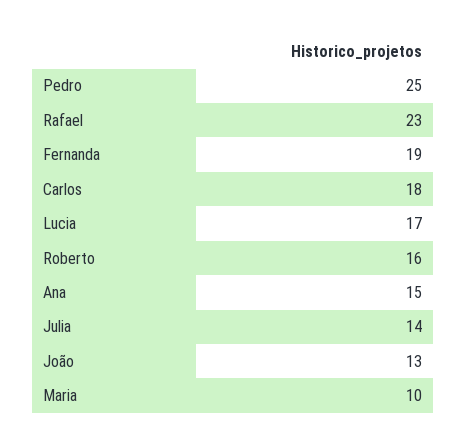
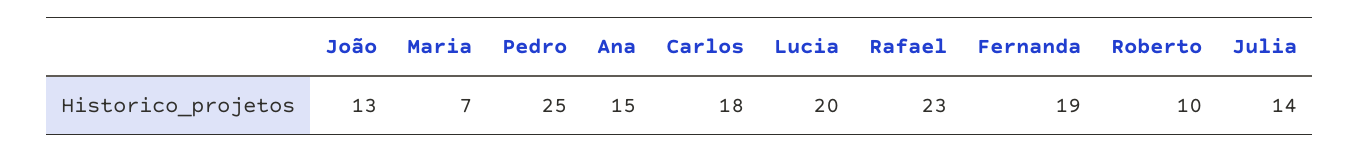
  {
    "Pedro": 25,
    "Rafael": 23,
    "Fernanda": 19,
    "Carlos": 18,
-   "Lucia": 17,
+   "Lucia": 20,
-   "Roberto": 16,
+   "Roberto": 10,
    "Ana": 15,
    "Julia": 14,
    "João": 13,
-   "Maria": 10
+   "Maria": 7
  }

